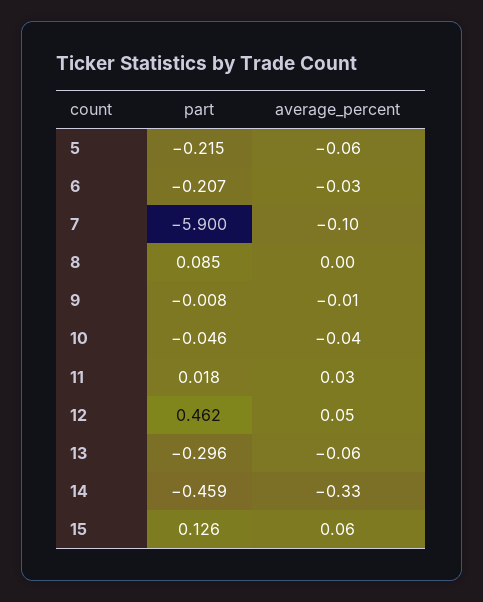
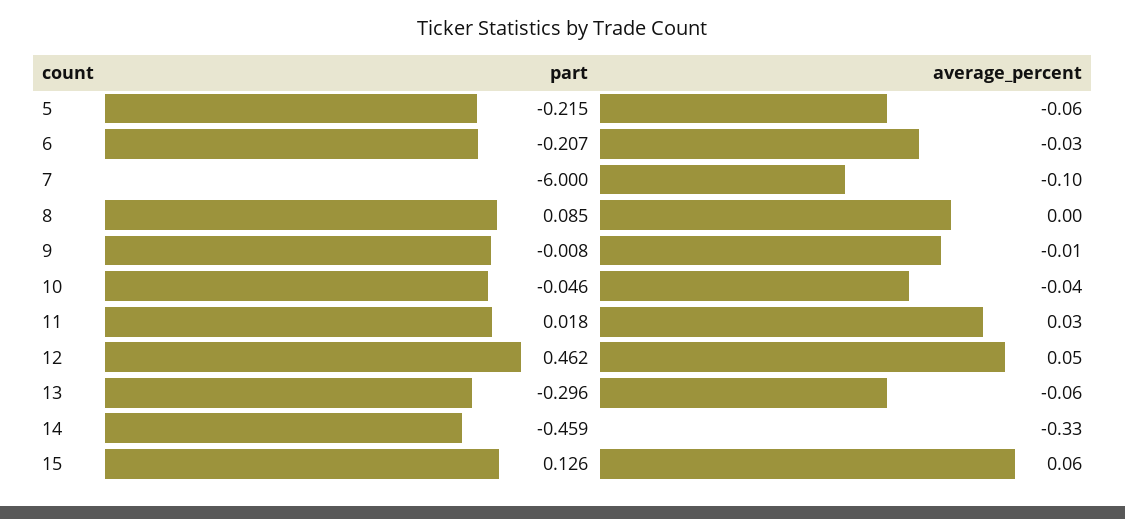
  {
    "part": {
      "5": -0.215,
      "6": -0.207,
-     "7": -5.9,
+     "7": -6,
      "8": 0.085,
      "9": -0.008,
      "10": -0.046,
      "11": 0.018,
      "12": 0.462,
      "13": -0.296,
      "14": -0.459,
      "15": 0.126
    },
    "average_percent": {
      "5": -0.06,
      "6": -0.03,
      "7": -0.1,
      "8": 0,
      "9": -0.01,
      "10": -0.04,
      "11": 0.03,
      "12": 0.05,
      "13": -0.06,
      "14": -0.33,
      "15": 0.06
    }
  }

